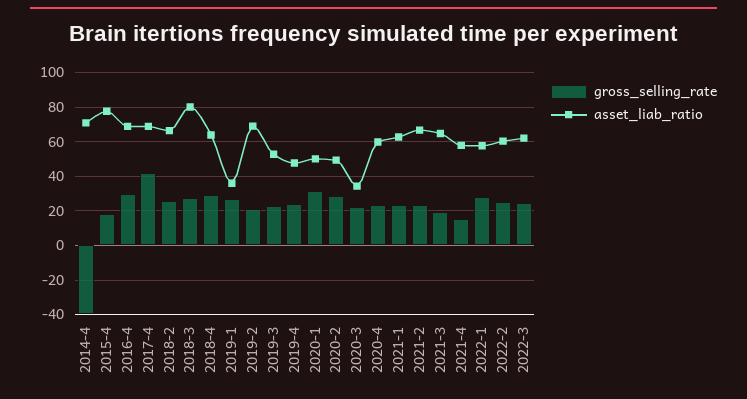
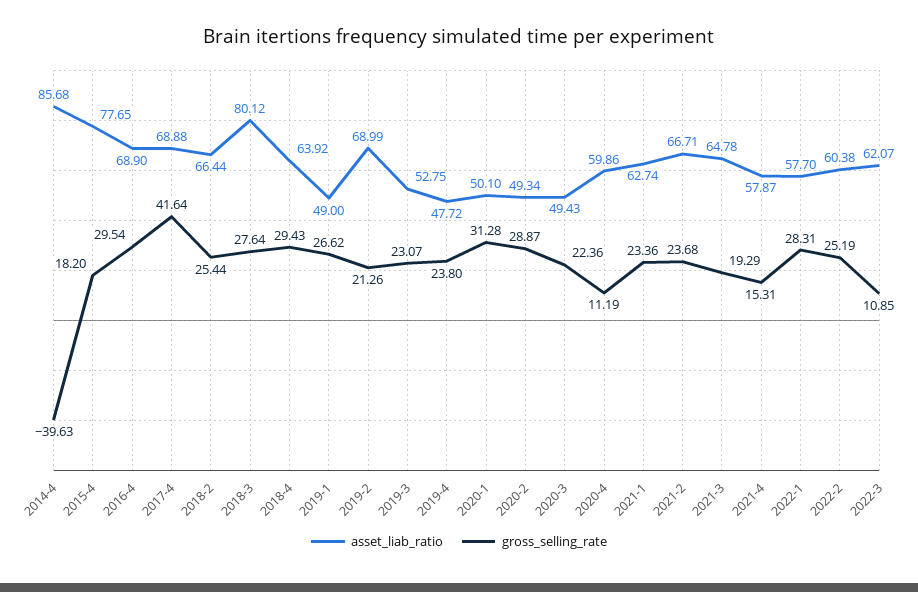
  {
    "gross_selling_rate": {
      "2014-4": -39.63,
      "2015-4": 18.2,
      "2016-4": 29.54,
      "2017-4": 41.64,
      "2018-2": 25.44,
      "2018-3": 27.64,
      "2018-4": 29.43,
      "2019-1": 26.62,
      "2019-2": 21.26,
      "2019-3": 23.07,
      "2019-4": 23.8,
      "2020-1": 31.28,
      "2020-2": 28.87,
      "2020-3": 22.36,
-     "2020-4": 25,
+     "2020-4": 11.19,
      "2021-1": 23.36,
      "2021-2": 23.68,
      "2021-3": 19.29,
      "2021-4": 15.31,
      "2022-1": 28.31,
      "2022-2": 25.19,
-     "2022-3": 25
+     "2022-3": 10.85
    },
    "asset_liab_ratio": {
-     "2014-4": 70,
+     "2014-4": 85.68,
      "2015-4": 77.65,
      "2016-4": 68.9,
      "2017-4": 68.88,
      "2018-2": 66.44,
      "2018-3": 80.12,
      "2018-4": 63.92,
-     "2019-1": 35,
+     "2019-1": 49,
      "2019-2": 68.99,
      "2019-3": 52.75,
      "2019-4": 47.72,
      "2020-1": 50.1,
      "2020-2": 49.34,
-     "2020-3": 35,
+     "2020-3": 49.43,
      "2020-4": 59.86,
      "2021-1": 62.74,
      "2021-2": 66.71,
      "2021-3": 64.78,
      "2021-4": 57.87,
      "2022-1": 57.7,
      "2022-2": 60.38,
      "2022-3": 62.07
    }
  }

